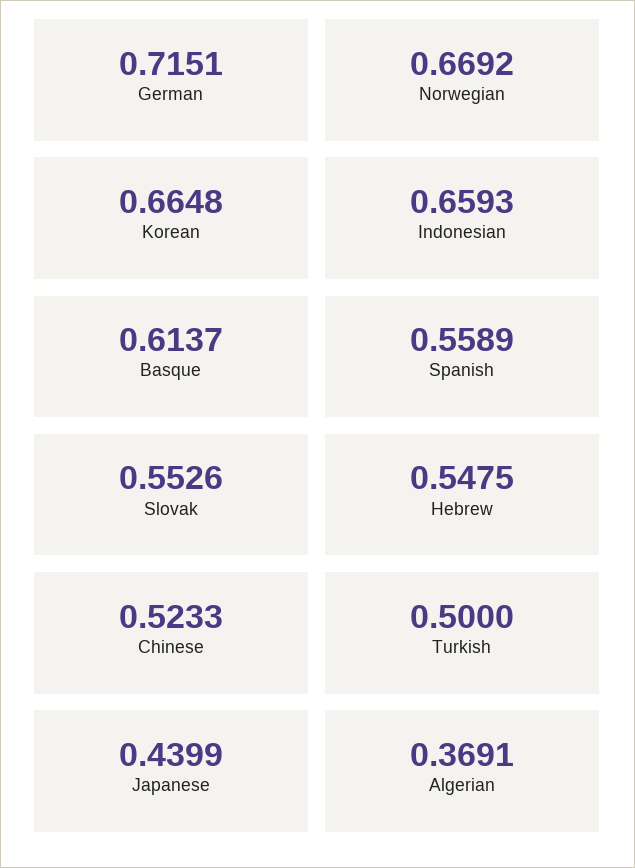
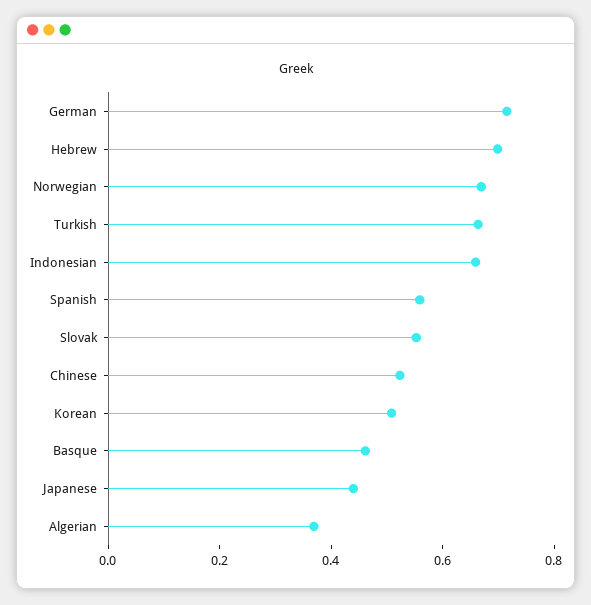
  {
    "German": 0.7151,
    "Norwegian": 0.6692,
-   "Korean": 0.6648,
+   "Korean": 0.5,
    "Indonesian": 0.6593,
-   "Basque": 0.6137,
+   "Basque": 0.45,
    "Spanish": 0.5589,
    "Slovak": 0.5526,
-   "Hebrew": 0.5475,
+   "Hebrew": 0.7,
    "Chinese": 0.5233,
-   "Turkish": 0.5,
+   "Turkish": 0.65,
    "Japanese": 0.4399,
    "Algerian": 0.3691
  }

